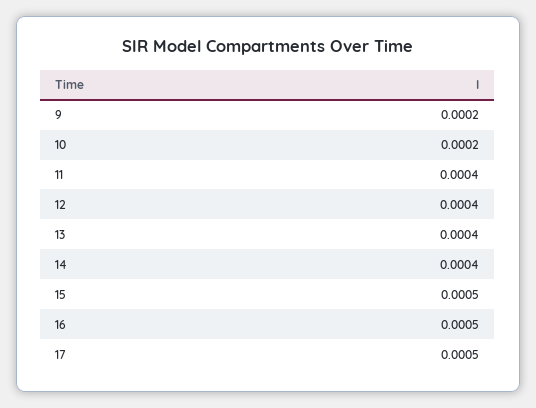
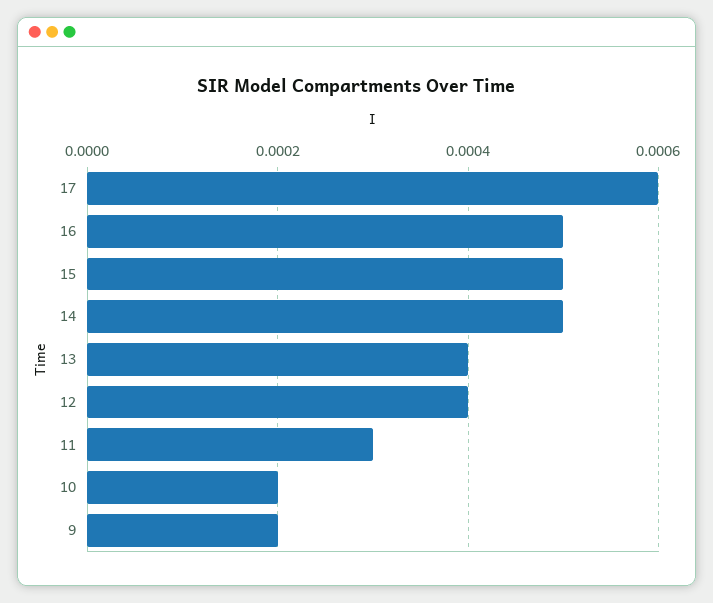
  {
    "9": 0.0002,
    "10": 0.0002,
-   "11": 0.0004,
+   "11": 0.0003,
    "12": 0.0004,
    "13": 0.0004,
-   "14": 0.0004,
+   "14": 0.0005,
    "15": 0.0005,
    "16": 0.0005,
-   "17": 0.0005
+   "17": 0.0006
  }

